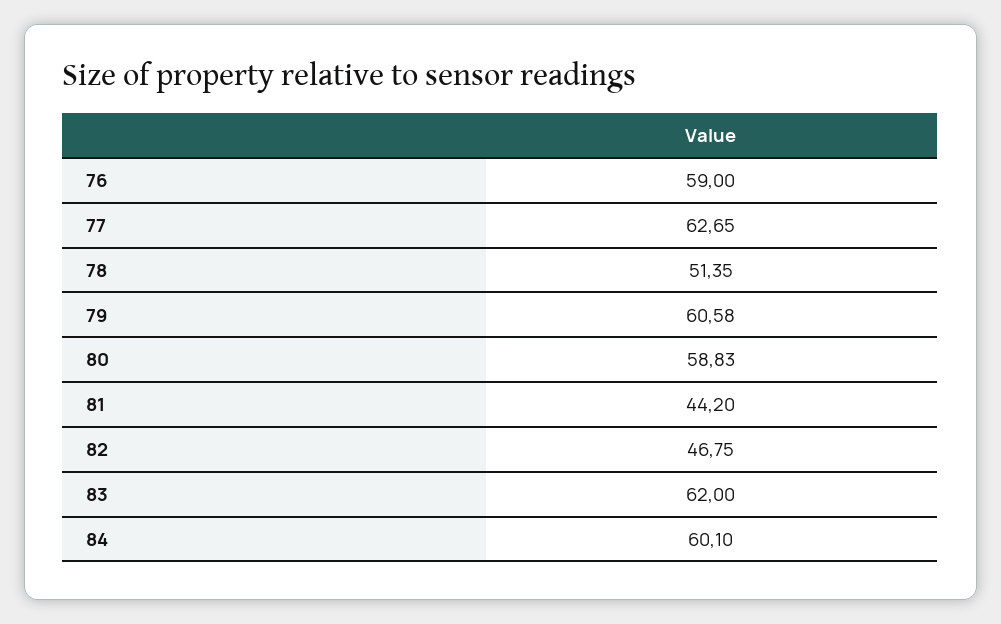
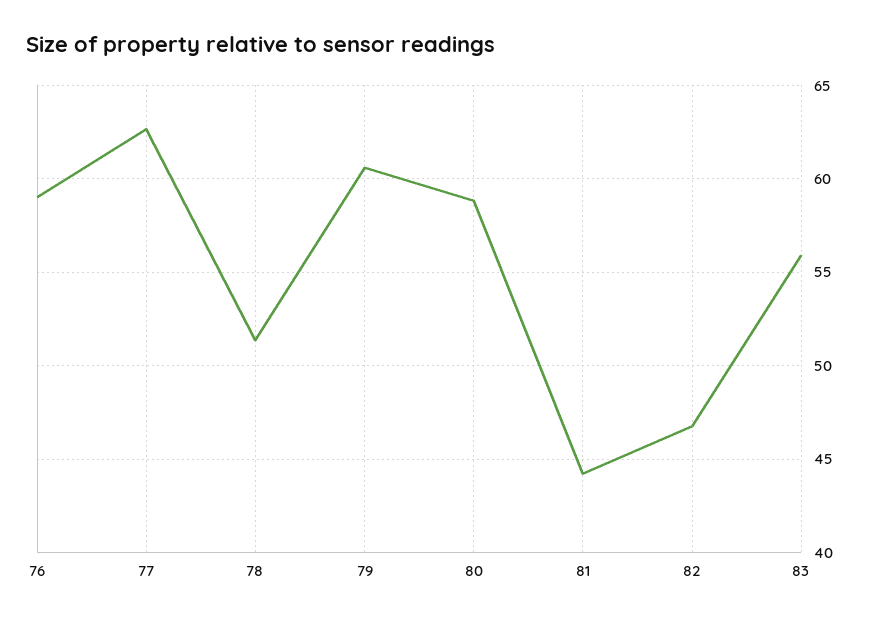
  {
    "76": 59,
    "77": 62.65,
    "78": 51.35,
    "79": 60.58,
    "80": 58.83,
    "81": 44.2,
    "82": 46.75,
-   "83": 62,
+   "83": 56
-   "84": 60.1
  }

